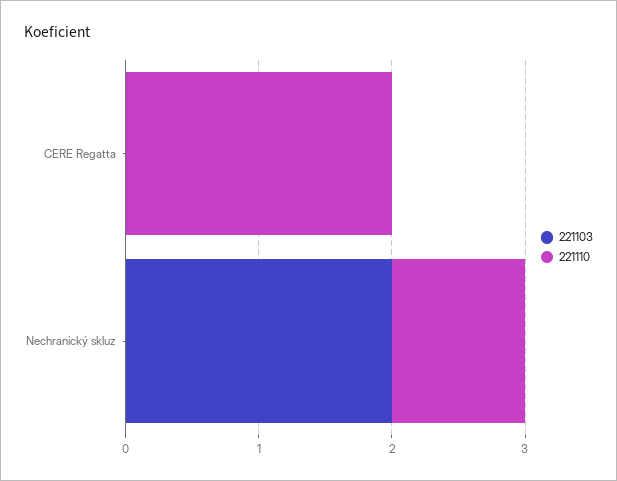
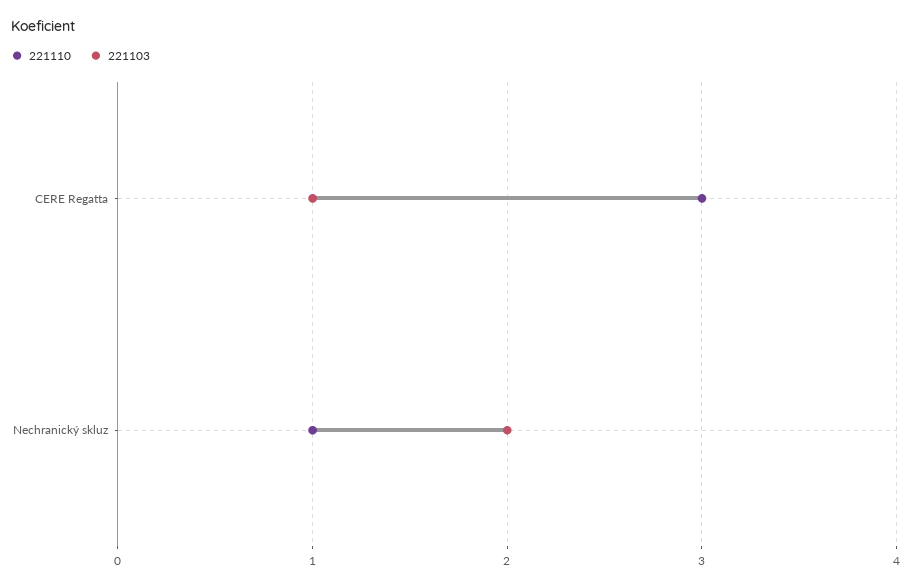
  {
    "221103": {
-     "CERE Regatta": 0,
+     "CERE Regatta": 1,
      "Nechranický skluz": 2
    },
    "221110": {
-     "CERE Regatta": 2,
+     "CERE Regatta": 3,
      "Nechranický skluz": 1
    }
  }

